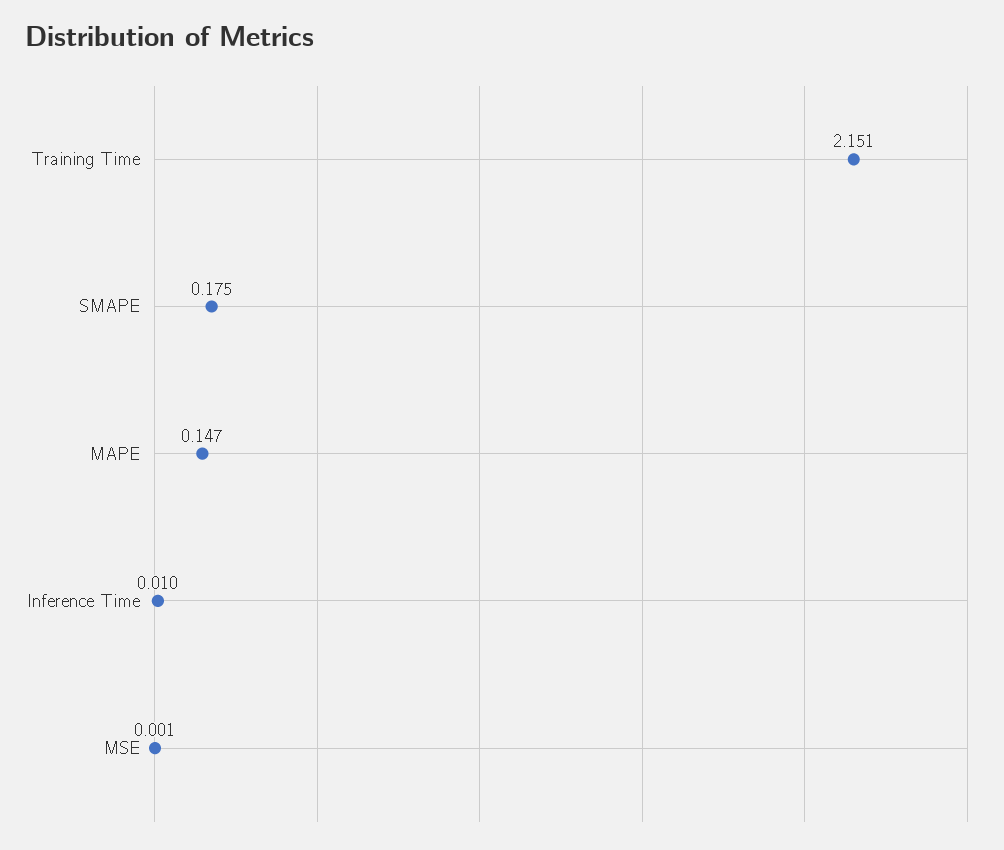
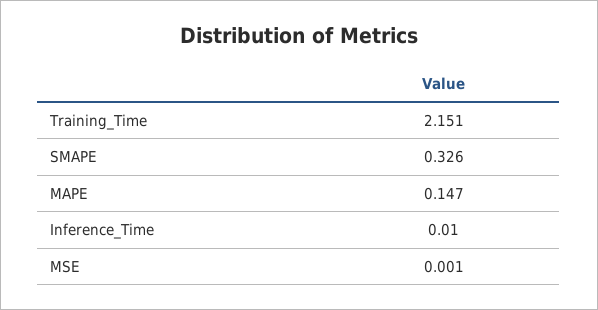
  {
    "Training Time": 2.151,
-   "SMAPE": 0.175,
+   "SMAPE": 0.326,
    "MAPE": 0.147,
    "Inference Time": 0.01,
    "MSE": 0.001
  }

